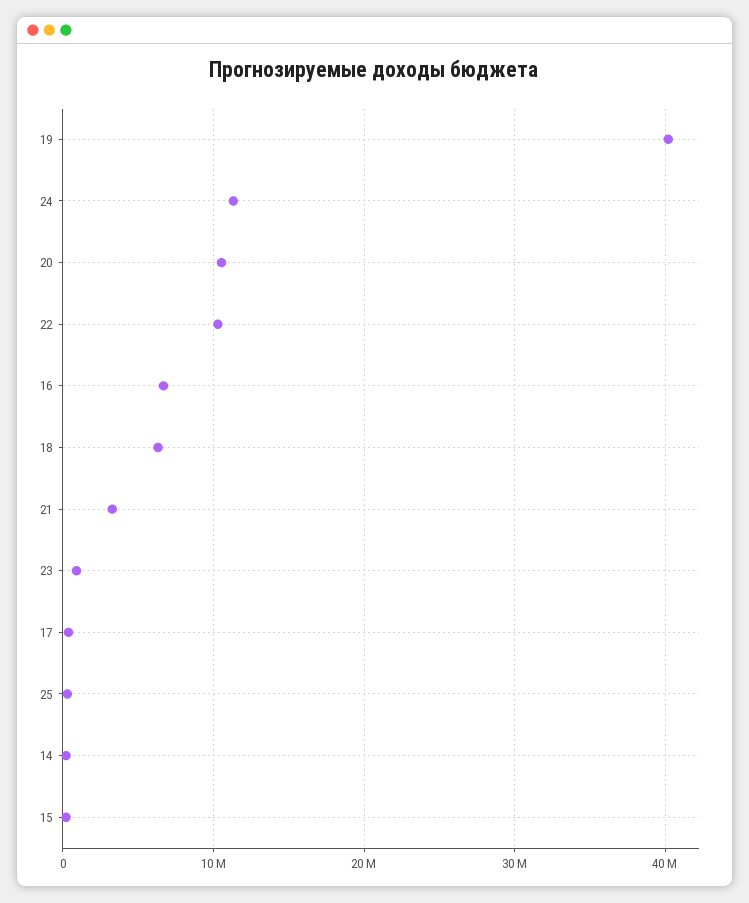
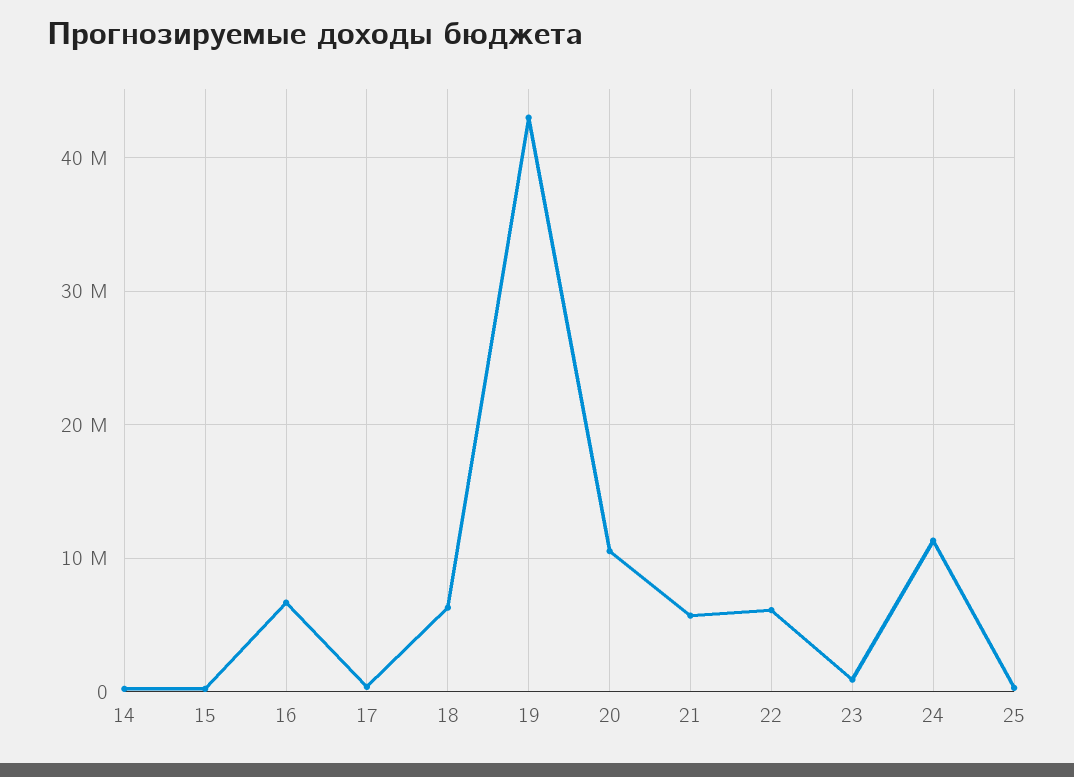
  {
-   "19": 40000000,
+   "19": 43000000,
    "24": 11000000,
    "20": 11000000,
-   "22": 10000000,
+   "22": 6000000,
    "16": 7000000,
    "18": 6000000,
-   "21": 3000000,
+   "21": 6000000,
    "23": 1000000,
    "17": 0,
    "25": 0,
    "14": 0,
    "15": 0
  }

